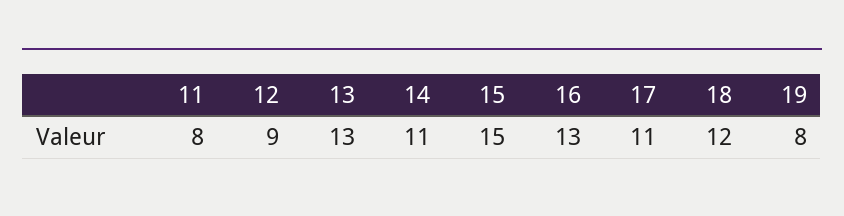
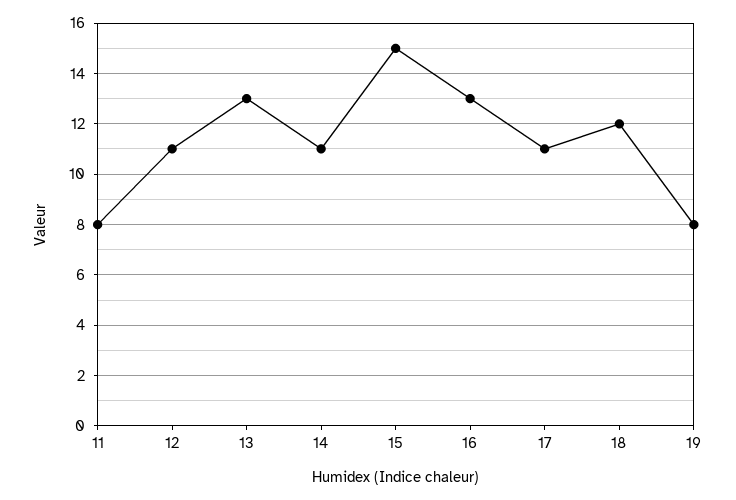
  {
    "11": 8,
-   "12": 9,
+   "12": 11,
    "13": 13,
    "14": 11,
    "15": 15,
    "16": 13,
    "17": 11,
    "18": 12,
    "19": 8
  }

